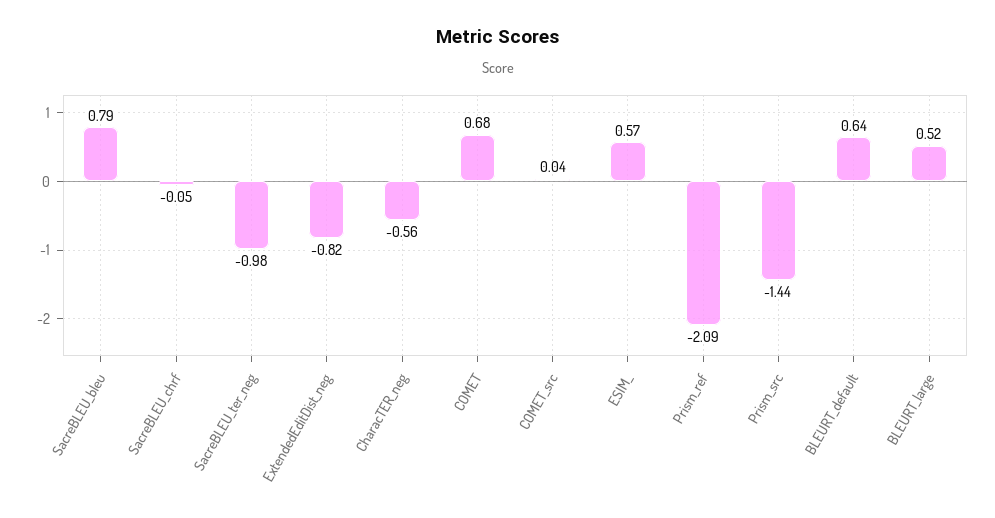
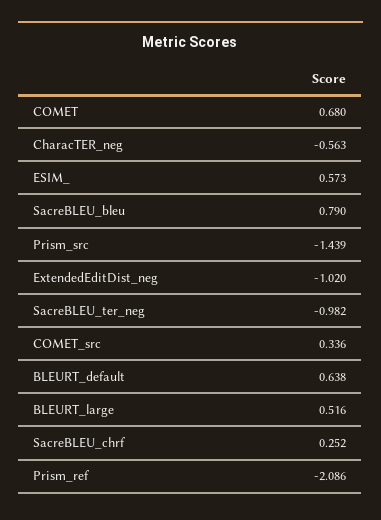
  {
    "SacreBLEU_bleu": 0.79,
-   "SacreBLEU_chrf": -0.05,
+   "SacreBLEU_chrf": 0.252,
    "SacreBLEU_ter_neg": -0.982,
-   "ExtendedEditDist_neg": -0.82,
+   "ExtendedEditDist_neg": -1.02,
    "CharacTER_neg": -0.563,
    "COMET": 0.68,
-   "COMET_src": 0.04,
+   "COMET_src": 0.336,
    "ESIM_": 0.573,
    "Prism_ref": -2.086,
    "Prism_src": -1.439,
    "BLEURT_default": 0.638,
    "BLEURT_large": 0.516
  }

